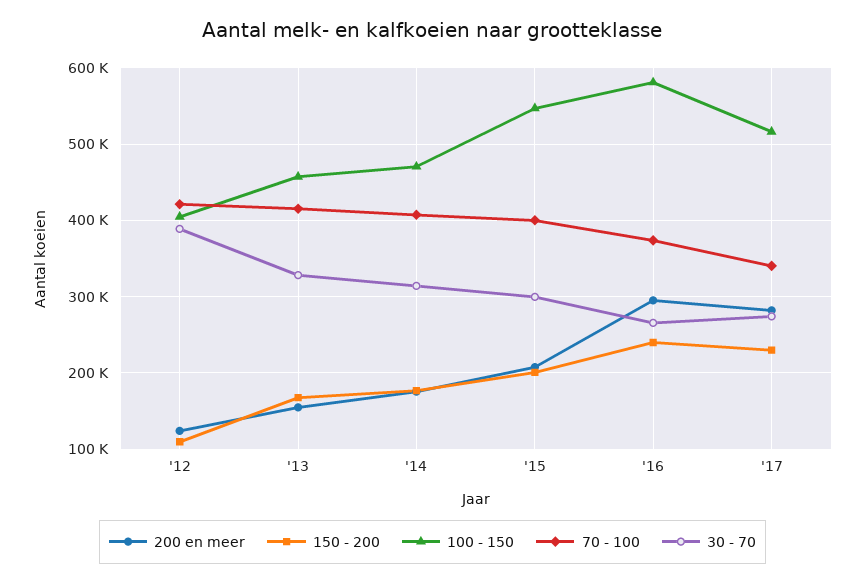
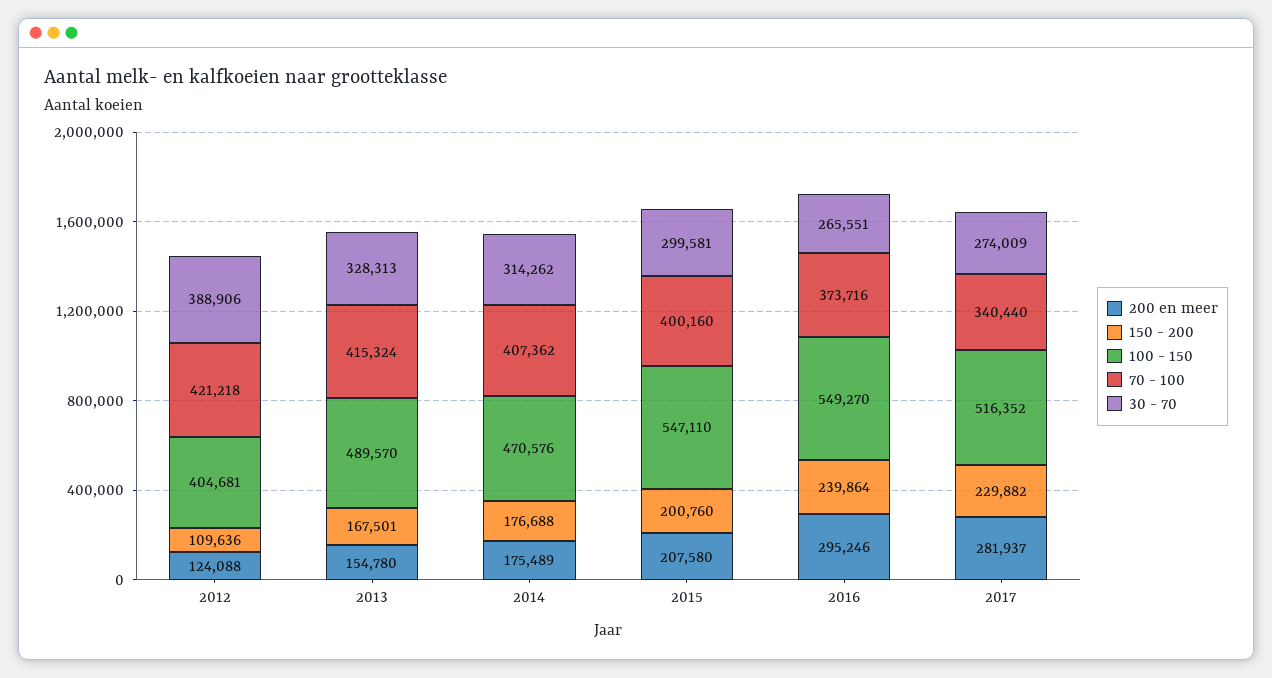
  {
    "200 en meer": {
      "'12": 124088,
      "'13": 154780,
      "'14": 175489,
      "'15": 207580,
      "'16": 295246,
      "'17": 281937
    },
    "150 - 200": {
      "'12": 109636,
      "'13": 167501,
      "'14": 176688,
      "'15": 200760,
      "'16": 239864,
      "'17": 229882
    },
    "100 - 150": {
      "'12": 404681,
-     "'13": 460000,
+     "'13": 489570,
      "'14": 470576,
      "'15": 547110,
-     "'16": 580000,
+     "'16": 549270,
      "'17": 516352
    },
    "70 - 100": {
      "'12": 421218,
      "'13": 415324,
      "'14": 407362,
      "'15": 400160,
      "'16": 373716,
      "'17": 340440
    },
    "30 - 70": {
      "'12": 388906,
      "'13": 328313,
      "'14": 314262,
      "'15": 299581,
      "'16": 265551,
      "'17": 274009
    }
  }

